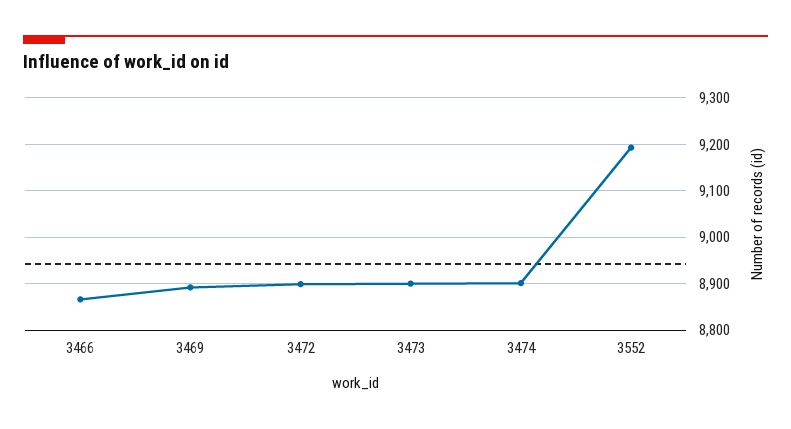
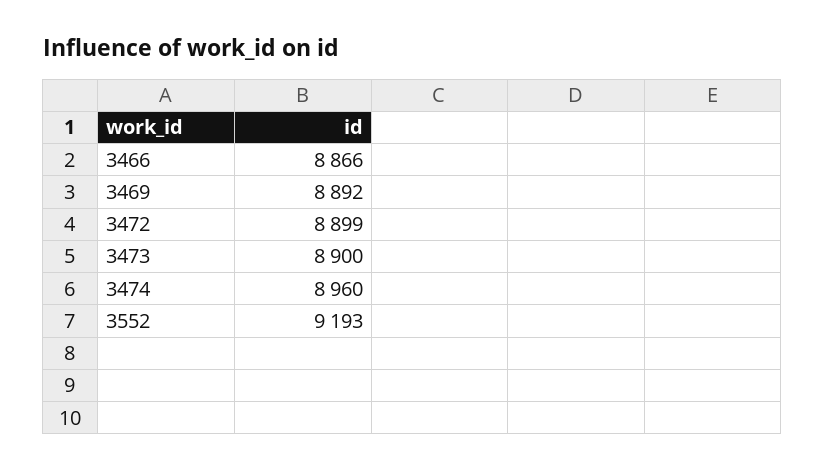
  {
    "3466": 8866,
    "3469": 8892,
    "3472": 8899,
    "3473": 8900,
-   "3474": 8900,
+   "3474": 8960,
    "3552": 9193
  }

